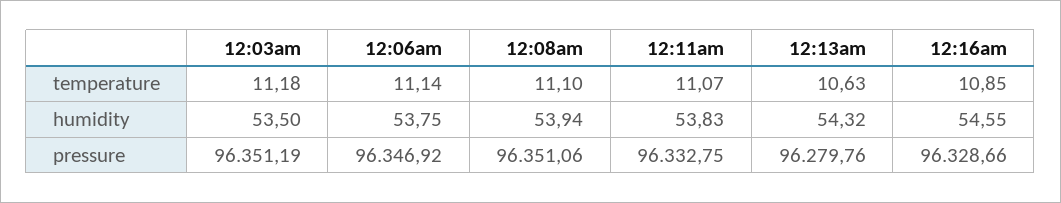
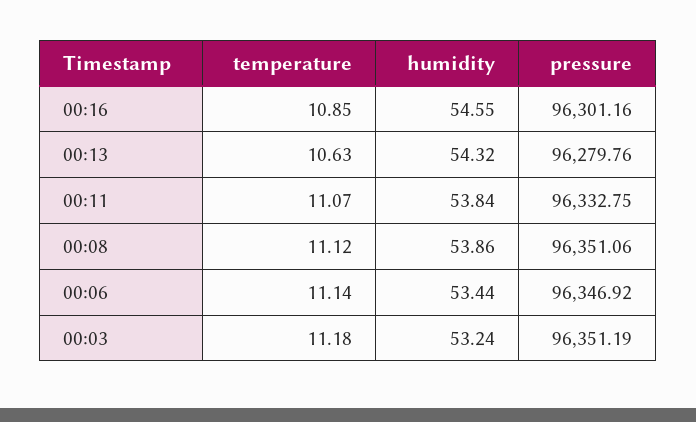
  {
    "12:03am": {
      "temperature": 11.18,
-     "humidity": 53.5,
+     "humidity": 53.24,
      "pressure": 96351.19
    },
    "12:06am": {
      "temperature": 11.14,
-     "humidity": 53.75,
+     "humidity": 53.44,
      "pressure": 96346.92
    },
    "12:08am": {
-     "temperature": 11.1,
+     "temperature": 11.12,
-     "humidity": 53.94,
+     "humidity": 53.86,
      "pressure": 96351.06
    },
    "12:11am": {
      "temperature": 11.07,
-     "humidity": 53.83,
+     "humidity": 53.84,
      "pressure": 96332.75
    },
    "12:13am": {
      "temperature": 10.63,
      "humidity": 54.32,
      "pressure": 96279.76
    },
    "12:16am": {
      "temperature": 10.85,
      "humidity": 54.55,
-     "pressure": 96328.66
+     "pressure": 96301.16
    }
  }

